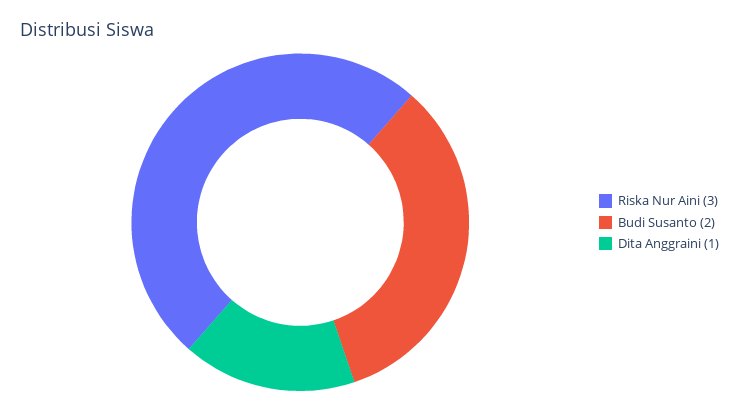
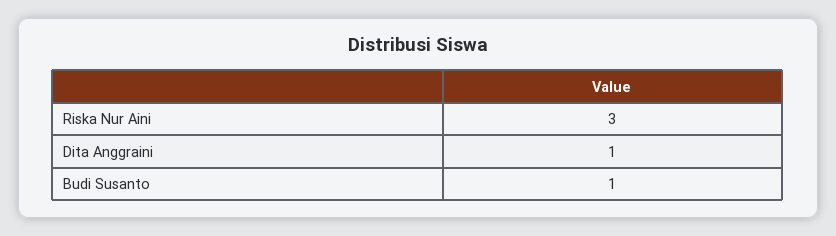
  {
    "Riska Nur Aini": 3,
-   "Budi Susanto": 2,
+   "Budi Susanto": 1,
    "Dita Anggraini": 1
  }

